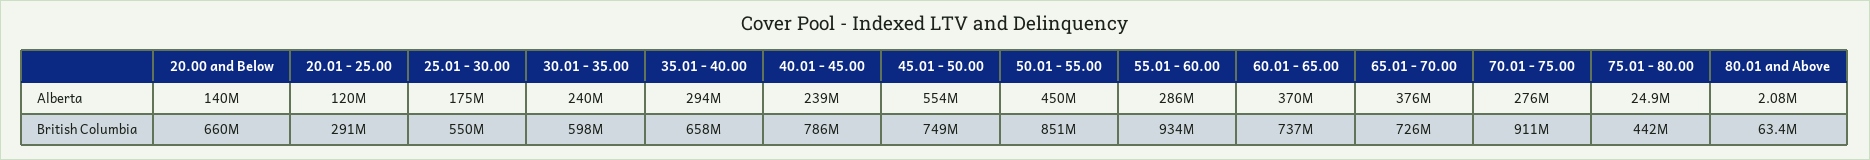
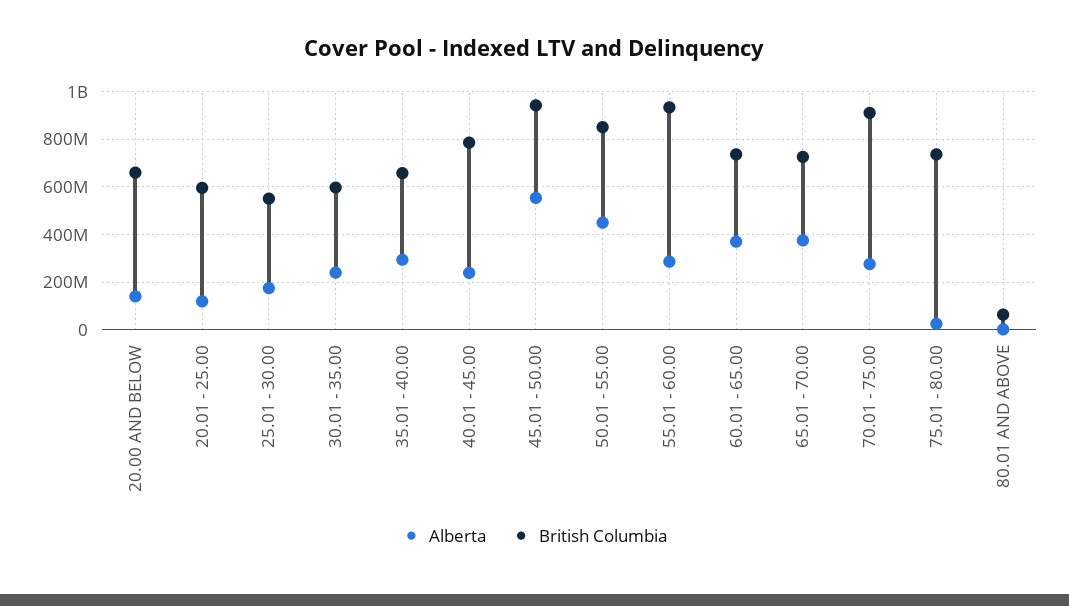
  {
    "Alberta": {
      "20.00 and Below": 140000000,
      "20.01 - 25.00": 120000000,
      "25.01 - 30.00": 175000000,
      "30.01 - 35.00": 240000000,
      "35.01 - 40.00": 294000000,
      "40.01 - 45.00": 239000000,
      "45.01 - 50.00": 554000000,
      "50.01 - 55.00": 450000000,
      "55.01 - 60.00": 286000000,
      "60.01 - 65.00": 370000000,
      "65.01 - 70.00": 376000000,
      "70.01 - 75.00": 276000000,
      "75.01 - 80.00": 24900000,
      "80.01 and Above": 2080000
    },
    "British Columbia": {
      "20.00 and Below": 660000000,
-     "20.01 - 25.00": 291000000,
+     "20.01 - 25.00": 600000000,
      "25.01 - 30.00": 550000000,
      "30.01 - 35.00": 598000000,
      "35.01 - 40.00": 658000000,
      "40.01 - 45.00": 786000000,
-     "45.01 - 50.00": 749000000,
+     "45.01 - 50.00": 950000000,
      "50.01 - 55.00": 851000000,
      "55.01 - 60.00": 934000000,
      "60.01 - 65.00": 737000000,
      "65.01 - 70.00": 726000000,
      "70.01 - 75.00": 911000000,
-     "75.01 - 80.00": 442000000,
+     "75.01 - 80.00": 750000000,
      "80.01 and Above": 63400000
    }
  }

